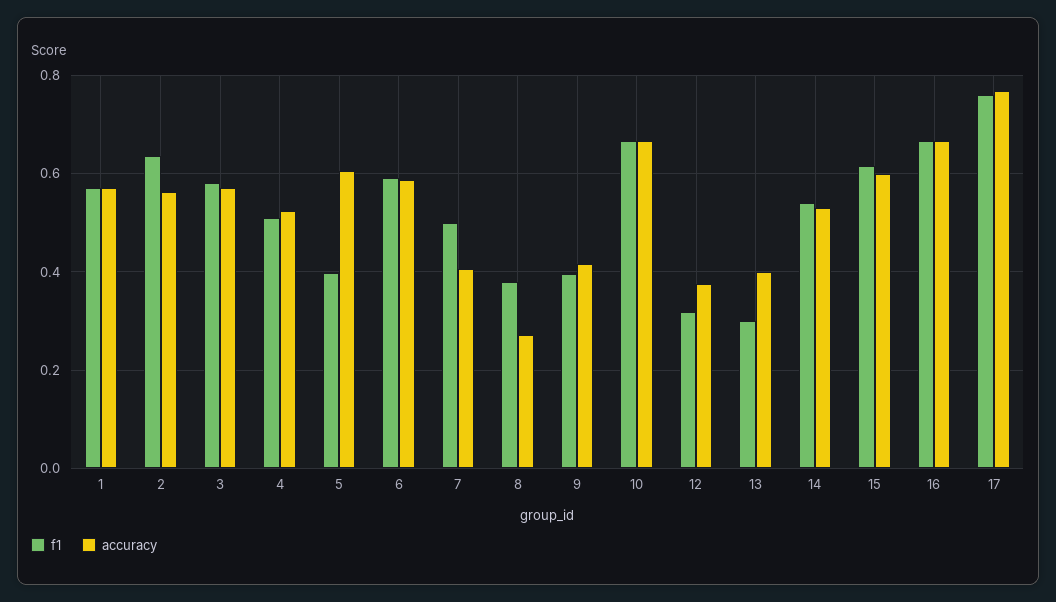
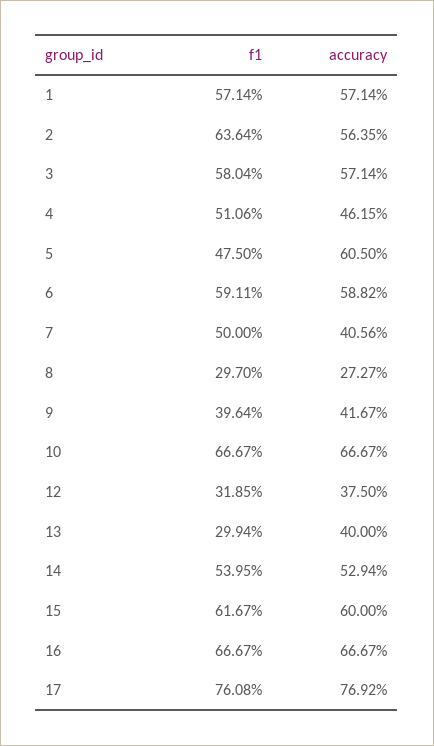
  {
    "f1": {
      "1": 0.5714,
      "2": 0.6364,
      "3": 0.5804,
      "4": 0.5106,
-     "5": 0.4,
+     "5": 0.475,
      "6": 0.5911,
      "7": 0.5,
-     "8": 0.38,
+     "8": 0.297,
      "9": 0.3964,
      "10": 0.6667,
      "12": 0.3185,
      "13": 0.2994,
      "14": 0.5395,
      "15": 0.6167,
      "16": 0.6667,
      "17": 0.7608
    },
    "accuracy": {
      "1": 0.5714,
      "2": 0.5635,
      "3": 0.5714,
-     "4": 0.52,
+     "4": 0.4615,
      "5": 0.605,
      "6": 0.5882,
      "7": 0.4056,
      "8": 0.2727,
      "9": 0.4167,
      "10": 0.6667,
      "12": 0.375,
      "13": 0.4,
      "14": 0.5294,
      "15": 0.6,
      "16": 0.6667,
      "17": 0.7692
    }
  }

